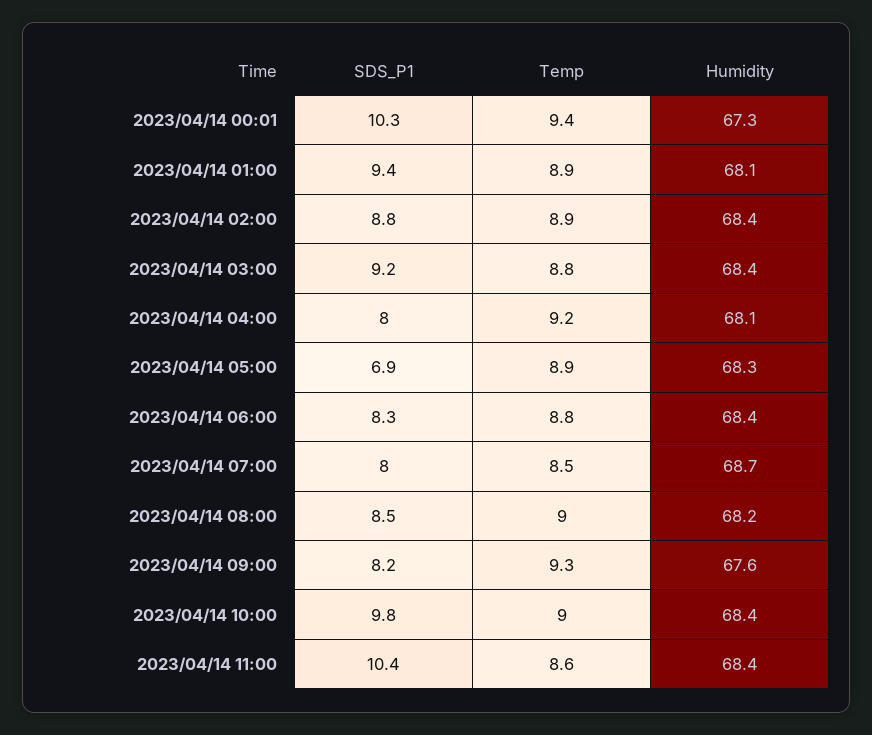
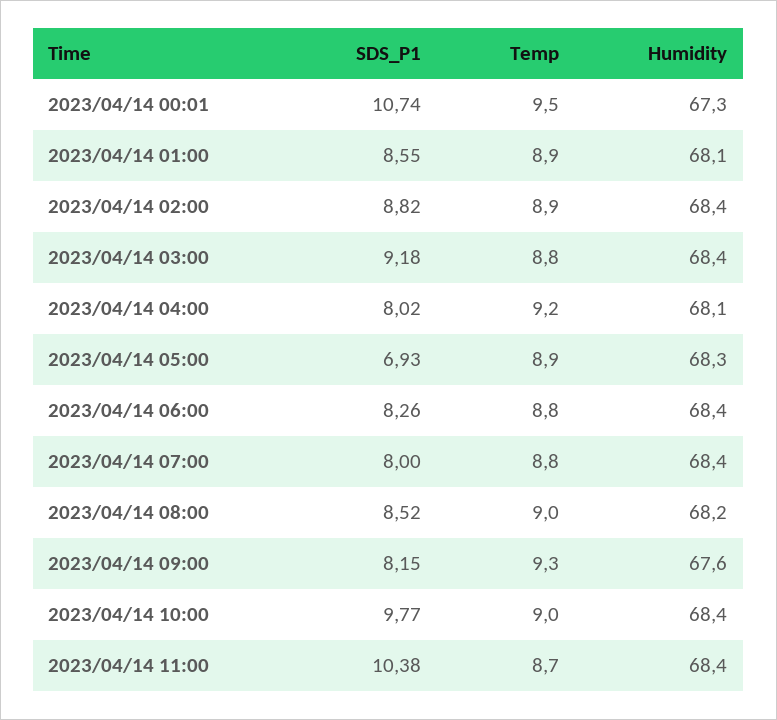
  {
    "SDS_P1": {
-     "2023/04/14 00:01": 10.3,
+     "2023/04/14 00:01": 10.74,
-     "2023/04/14 01:00": 9.4,
+     "2023/04/14 01:00": 8.55,
      "2023/04/14 02:00": 8.82,
      "2023/04/14 03:00": 9.18,
      "2023/04/14 04:00": 8.02,
      "2023/04/14 05:00": 6.93,
      "2023/04/14 06:00": 8.26,
      "2023/04/14 07:00": 8,
      "2023/04/14 08:00": 8.52,
      "2023/04/14 09:00": 8.15,
      "2023/04/14 10:00": 9.77,
      "2023/04/14 11:00": 10.38
    },
    "Temp": {
-     "2023/04/14 00:01": 9.4,
+     "2023/04/14 00:01": 9.5,
      "2023/04/14 01:00": 8.9,
      "2023/04/14 02:00": 8.9,
      "2023/04/14 03:00": 8.8,
      "2023/04/14 04:00": 9.2,
      "2023/04/14 05:00": 8.9,
      "2023/04/14 06:00": 8.8,
-     "2023/04/14 07:00": 8.5,
+     "2023/04/14 07:00": 8.8,
      "2023/04/14 08:00": 9,
      "2023/04/14 09:00": 9.3,
      "2023/04/14 10:00": 9,
-     "2023/04/14 11:00": 8.6
+     "2023/04/14 11:00": 8.7
    },
    "Humidity": {
      "2023/04/14 00:01": 67.3,
      "2023/04/14 01:00": 68.1,
      "2023/04/14 02:00": 68.4,
      "2023/04/14 03:00": 68.4,
      "2023/04/14 04:00": 68.1,
      "2023/04/14 05:00": 68.3,
      "2023/04/14 06:00": 68.4,
-     "2023/04/14 07:00": 68.7,
+     "2023/04/14 07:00": 68.4,
      "2023/04/14 08:00": 68.2,
      "2023/04/14 09:00": 67.6,
      "2023/04/14 10:00": 68.4,
      "2023/04/14 11:00": 68.4
    }
  }

